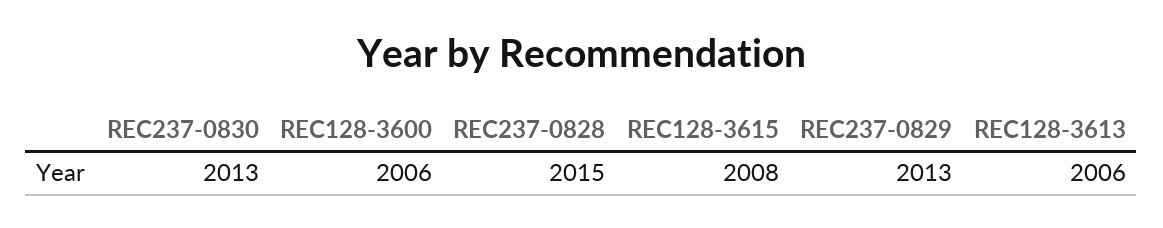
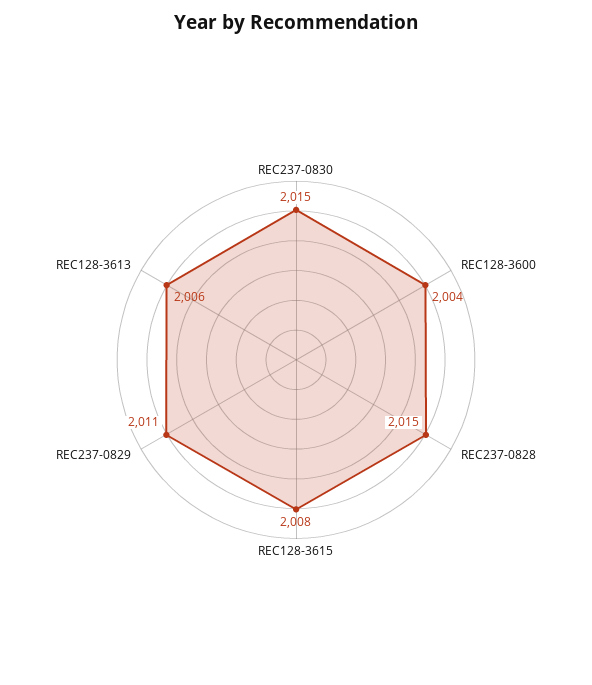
  {
-   "REC237-0830": 2013,
+   "REC237-0830": 2015,
-   "REC128-3600": 2006,
+   "REC128-3600": 2004,
    "REC237-0828": 2015,
    "REC128-3615": 2008,
-   "REC237-0829": 2013,
+   "REC237-0829": 2011,
    "REC128-3613": 2006
  }

